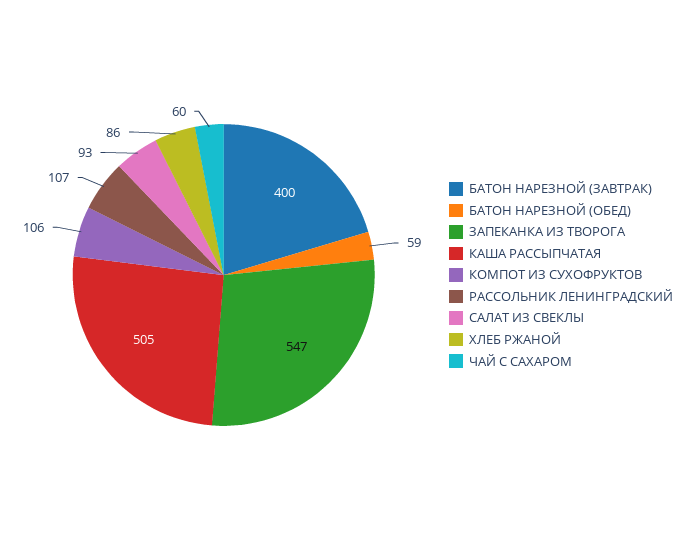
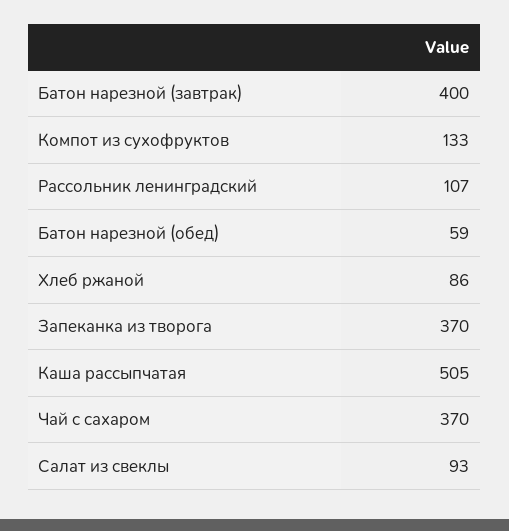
  {
    "БАТОН НАРЕЗНОЙ (ЗАВТРАК)": 400,
    "БАТОН НАРЕЗНОЙ (ОБЕД)": 59,
-   "ЗАПЕКАНКА ИЗ ТВОРОГА": 547,
+   "ЗАПЕКАНКА ИЗ ТВОРОГА": 370,
    "КАША РАССЫПЧАТАЯ": 505,
-   "КОМПОТ ИЗ СУХОФРУКТОВ": 106,
+   "КОМПОТ ИЗ СУХОФРУКТОВ": 133,
    "РАССОЛЬНИК ЛЕНИНГРАДСКИЙ": 107,
    "САЛАТ ИЗ СВЕКЛЫ": 93,
    "ХЛЕБ РЖАНОЙ": 86,
-   "ЧАЙ С САХАРОМ": 60
+   "ЧАЙ С САХАРОМ": 370
  }

